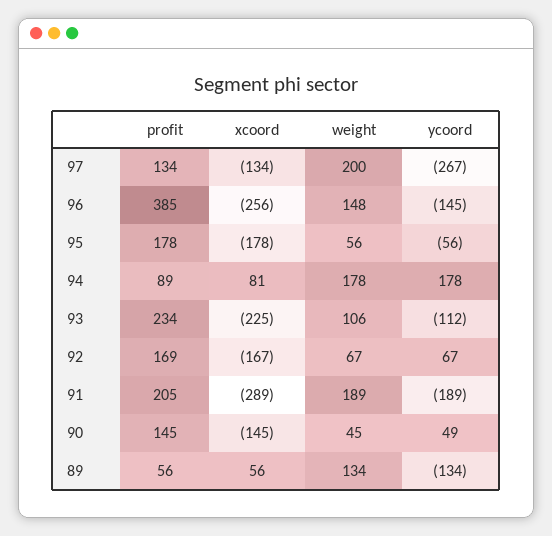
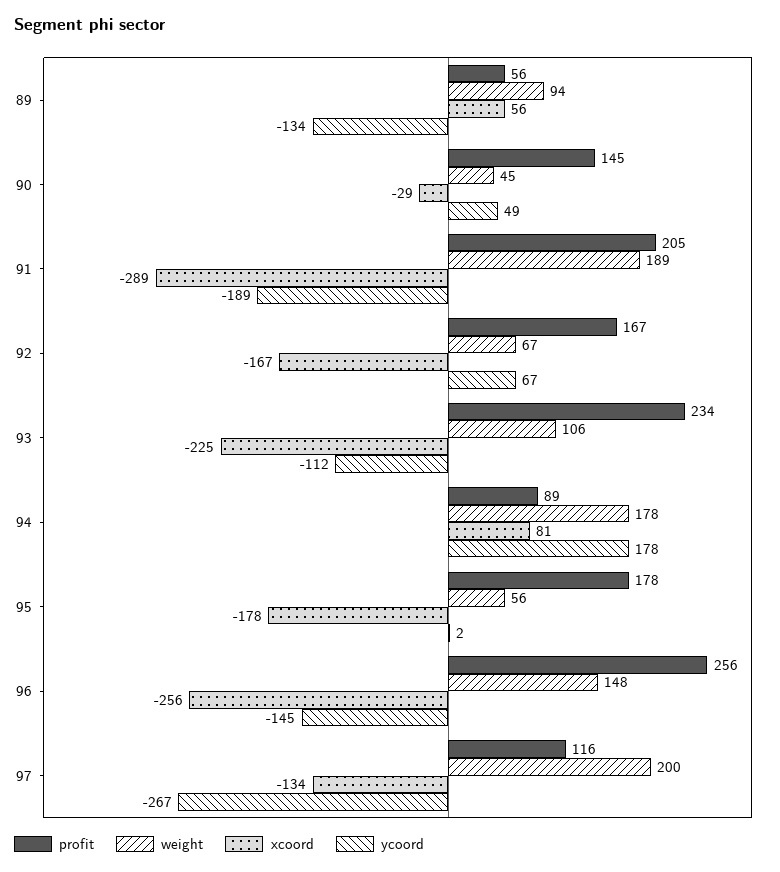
  {
    "profit": {
-     "97": 134,
+     "97": 116,
-     "96": 385,
+     "96": 256,
      "95": 178,
      "94": 89,
      "93": 234,
-     "92": 169,
+     "92": 167,
      "91": 205,
      "90": 145,
      "89": 56
    },
    "xcoord": {
      "97": -134,
      "96": -256,
      "95": -178,
      "94": 81,
      "93": -225,
      "92": -167,
      "91": -289,
-     "90": -145,
+     "90": -29,
      "89": 56
    },
    "weight": {
      "97": 200,
      "96": 148,
      "95": 56,
      "94": 178,
      "93": 106,
      "92": 67,
      "91": 189,
      "90": 45,
-     "89": 134
+     "89": 94
    },
    "ycoord": {
      "97": -267,
      "96": -145,
-     "95": -56,
+     "95": 2,
      "94": 178,
      "93": -112,
      "92": 67,
      "91": -189,
      "90": 49,
      "89": -134
    }
  }

